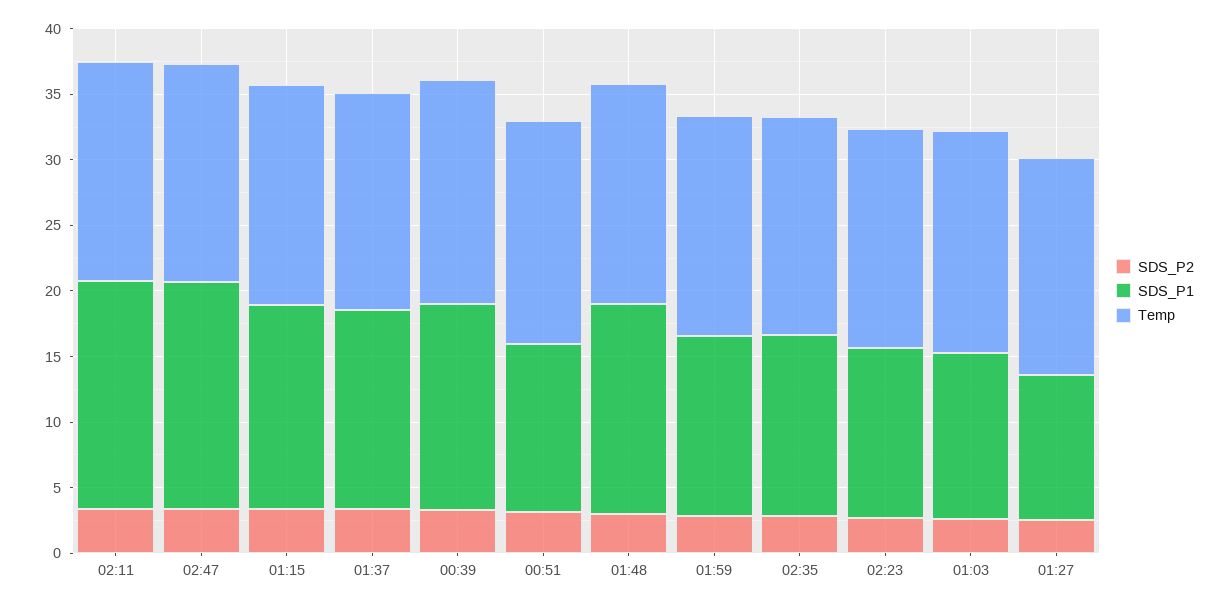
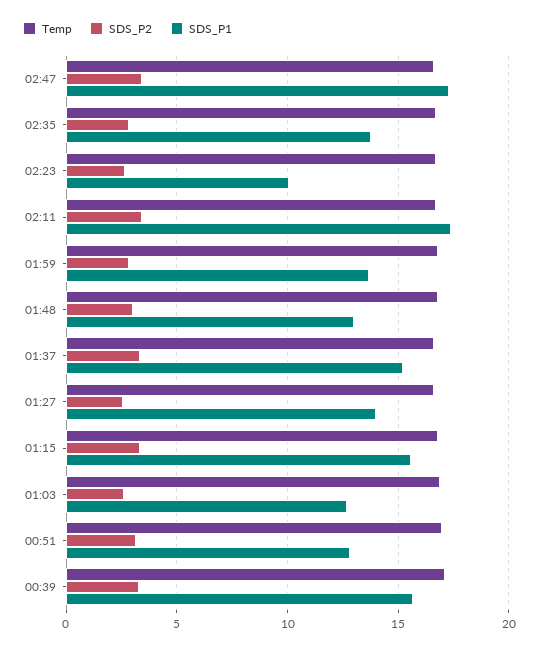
  {
    "SDS_P2": {
      "02:11": 3.5,
      "02:47": 3.5,
      "01:15": 3.5,
      "01:37": 3.5,
      "00:39": 3.5,
      "00:51": 3,
      "01:48": 3,
      "01:59": 3,
      "02:35": 3,
      "02:23": 2.5,
      "01:03": 2.5,
      "01:27": 2.5
    },
    "SDS_P1": {
      "02:11": 17.5,
      "02:47": 17.5,
      "01:15": 15.5,
      "01:37": 15,
      "00:39": 15.5,
      "00:51": 13,
-     "01:48": 16,
+     "01:48": 13,
      "01:59": 13.5,
      "02:35": 14,
-     "02:23": 13,
+     "02:23": 10,
      "01:03": 12.5,
-     "01:27": 11
+     "01:27": 14
    },
    "Temp": {
      "02:11": 16.5,
      "02:47": 16.5,
      "01:15": 17,
      "01:37": 16.5,
      "00:39": 17,
      "00:51": 17,
      "01:48": 17,
      "01:59": 17,
      "02:35": 16.5,
      "02:23": 16.5,
      "01:03": 17,
      "01:27": 16.5
    }
  }

